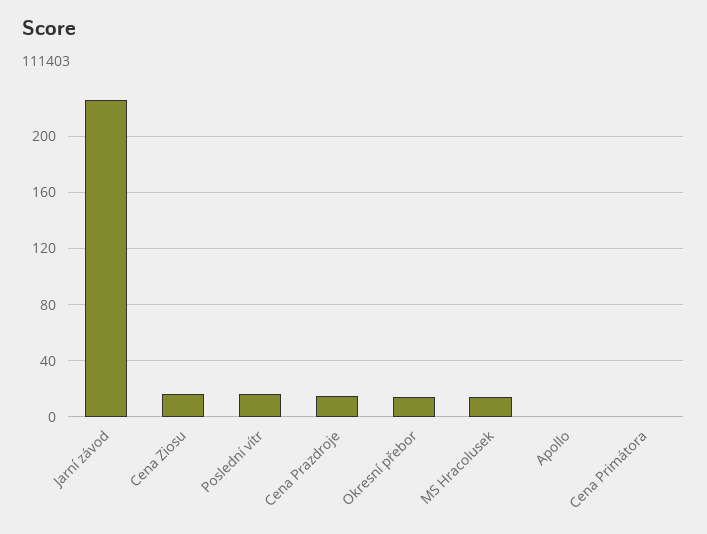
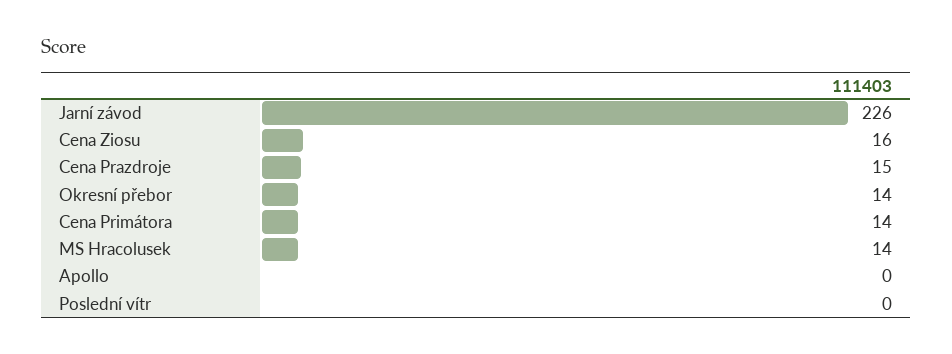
  {
    "Jarní závod": 226,
    "Cena Ziosu": 16,
-   "Poslední vítr": 15,
+   "Poslední vítr": 0,
    "Cena Prazdroje": 15,
    "Okresní přebor": 14,
    "MS Hracolusek": 14,
    "Apollo": 0,
-   "Cena Primátora": 0
+   "Cena Primátora": 14
  }

